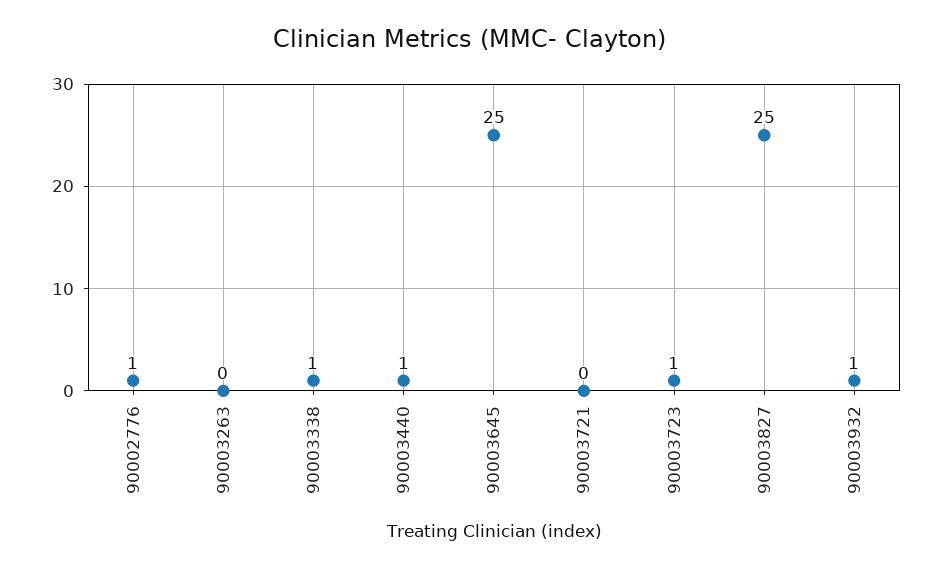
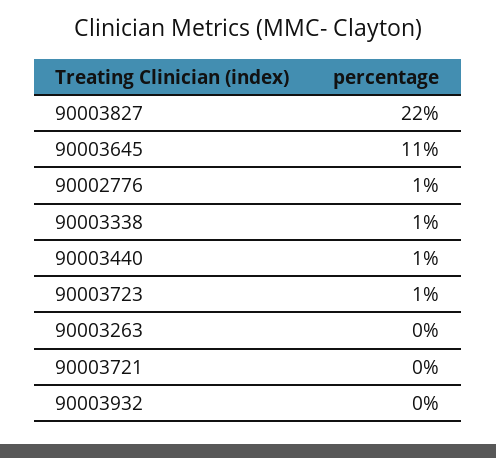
  {
    "90002776": 1,
    "90003263": 0,
    "90003338": 1,
    "90003440": 1,
-   "90003645": 25,
+   "90003645": 11,
    "90003721": 0,
    "90003723": 1,
-   "90003827": 25,
+   "90003827": 22,
-   "90003932": 1
+   "90003932": 0
  }

